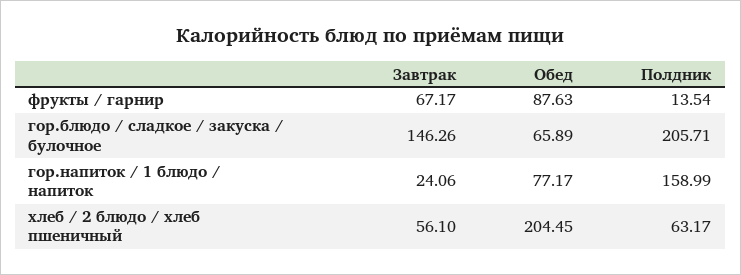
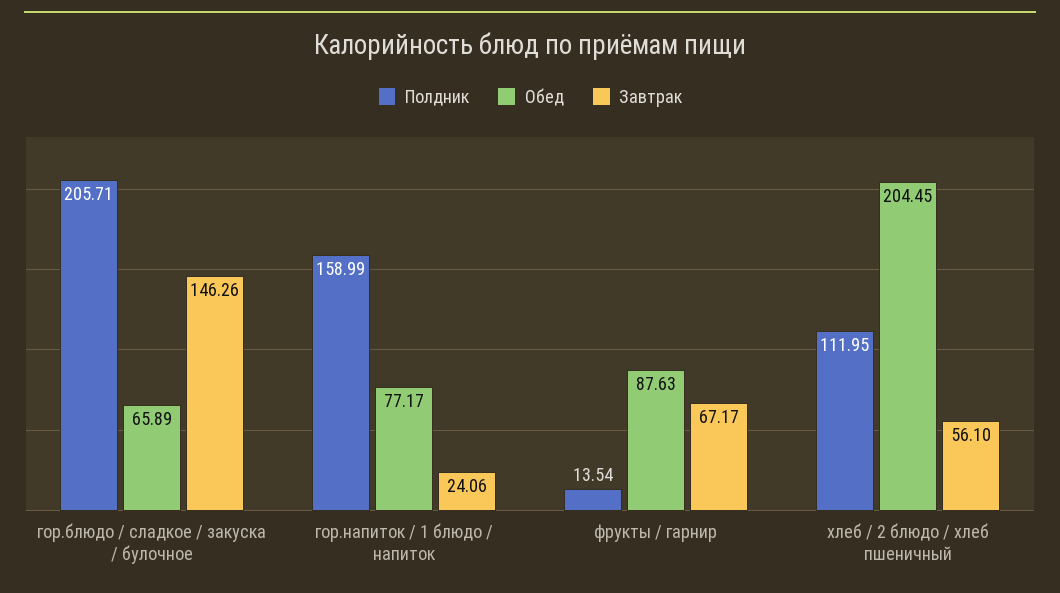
  {
    "Завтрак": {
      "фрукты / гарнир": 67.17,
      "гор.блюдо / сладкое / закуска / булочное": 146.26,
      "гор.напиток / 1 блюдо / напиток": 24.06,
      "хлеб / 2 блюдо / хлеб пшеничный": 56.1
    },
    "Обед": {
      "фрукты / гарнир": 87.63,
      "гор.блюдо / сладкое / закуска / булочное": 65.89,
      "гор.напиток / 1 блюдо / напиток": 77.17,
      "хлеб / 2 блюдо / хлеб пшеничный": 204.45
    },
    "Полдник": {
      "фрукты / гарнир": 13.54,
      "гор.блюдо / сладкое / закуска / булочное": 205.71,
      "гор.напиток / 1 блюдо / напиток": 158.99,
-     "хлеб / 2 блюдо / хлеб пшеничный": 63.17
+     "хлеб / 2 блюдо / хлеб пшеничный": 111.95
    }
  }

